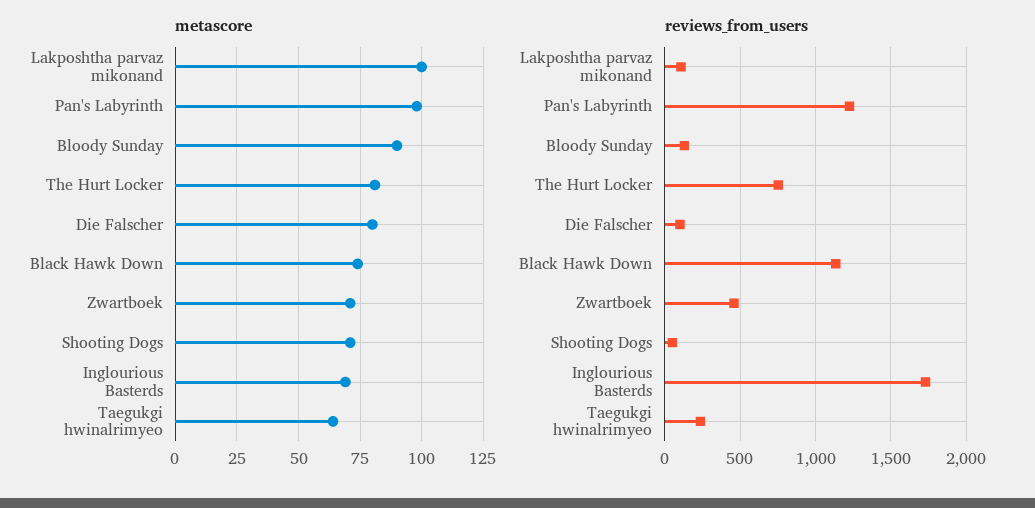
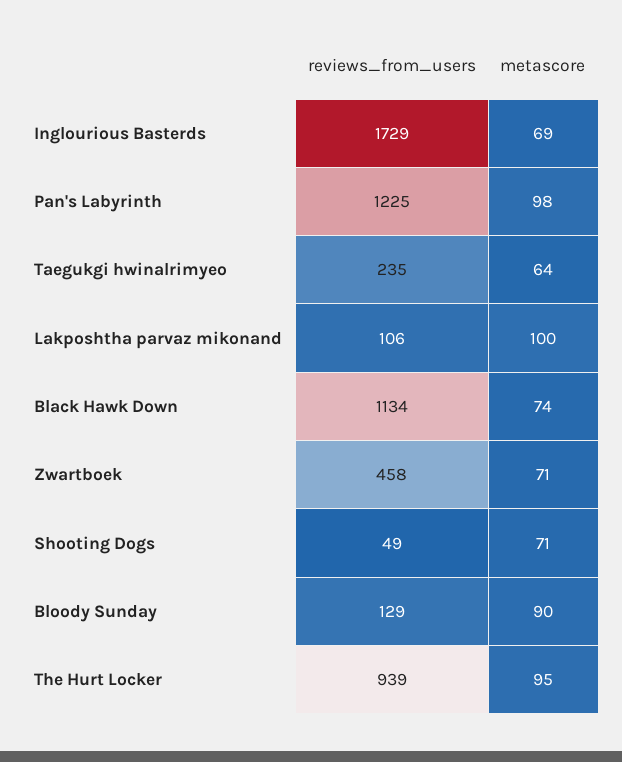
  {
    "metascore": {
      "Lakposhtha parvaz mikonand": 100,
      "Pan's Labyrinth": 98,
      "Bloody Sunday": 90,
-     "The Hurt Locker": 80,
+     "The Hurt Locker": 95,
-     "Die Falscher": 80,
      "Black Hawk Down": 74,
      "Zwartboek": 71,
      "Shooting Dogs": 71,
      "Inglourious Basterds": 69,
      "Taegukgi hwinalrimyeo": 64
    },
    "reviews_from_users": {
      "Lakposhtha parvaz mikonand": 106,
      "Pan's Labyrinth": 1225,
      "Bloody Sunday": 129,
-     "The Hurt Locker": 750,
+     "The Hurt Locker": 939,
-     "Die Falscher": 100,
      "Black Hawk Down": 1134,
      "Zwartboek": 458,
      "Shooting Dogs": 49,
      "Inglourious Basterds": 1729,
      "Taegukgi hwinalrimyeo": 235
    }
  }

